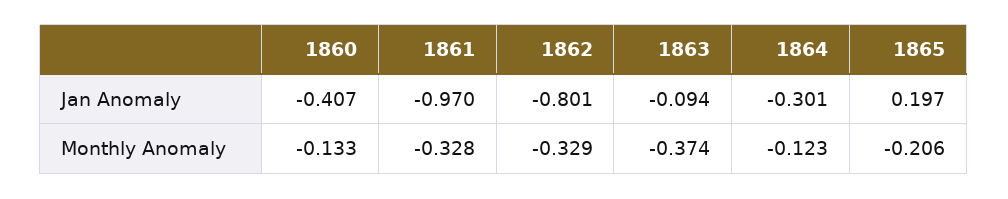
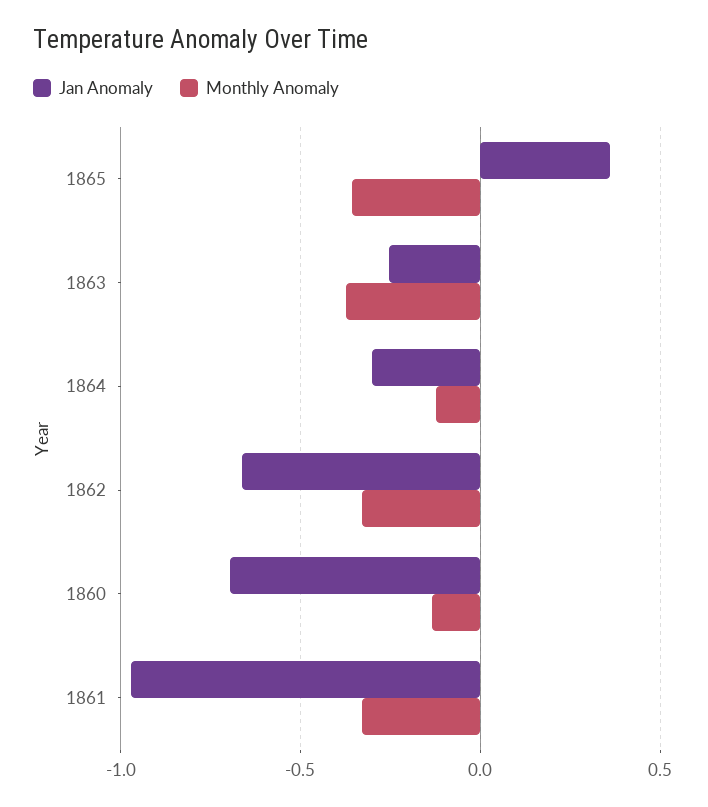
  {
    "Jan Anomaly": {
-     "1860": -0.407,
+     "1860": -0.7,
      "1861": -0.97,
-     "1862": -0.801,
+     "1862": -0.65,
-     "1863": -0.094,
+     "1863": -0.25,
      "1864": -0.301,
-     "1865": 0.197
+     "1865": 0.35
    },
    "Monthly Anomaly": {
      "1860": -0.133,
      "1861": -0.328,
      "1862": -0.329,
      "1863": -0.374,
      "1864": -0.123,
-     "1865": -0.206
+     "1865": -0.35
    }
  }

